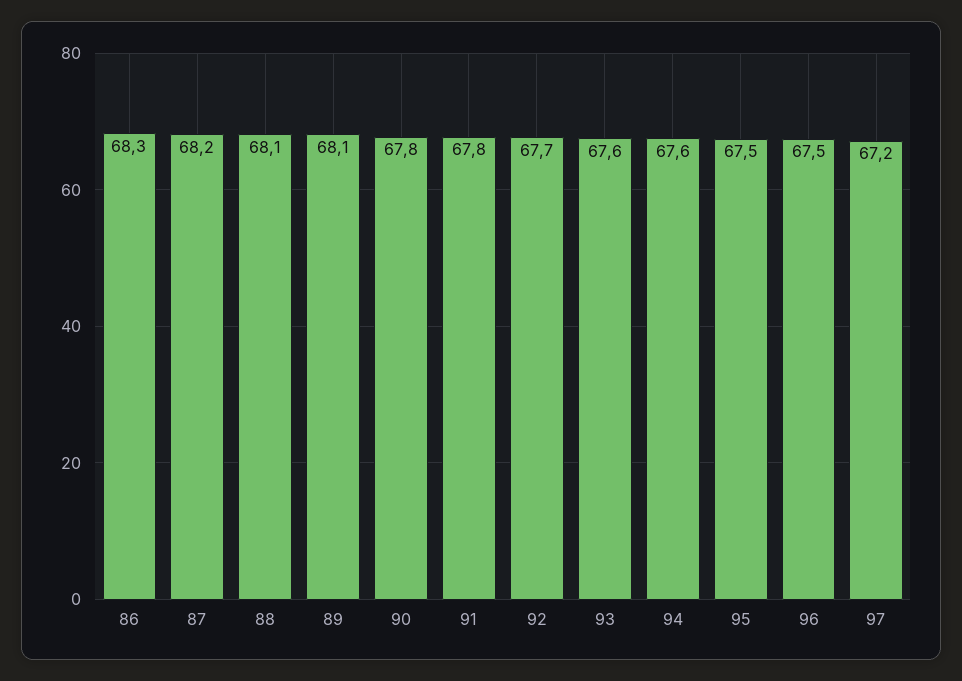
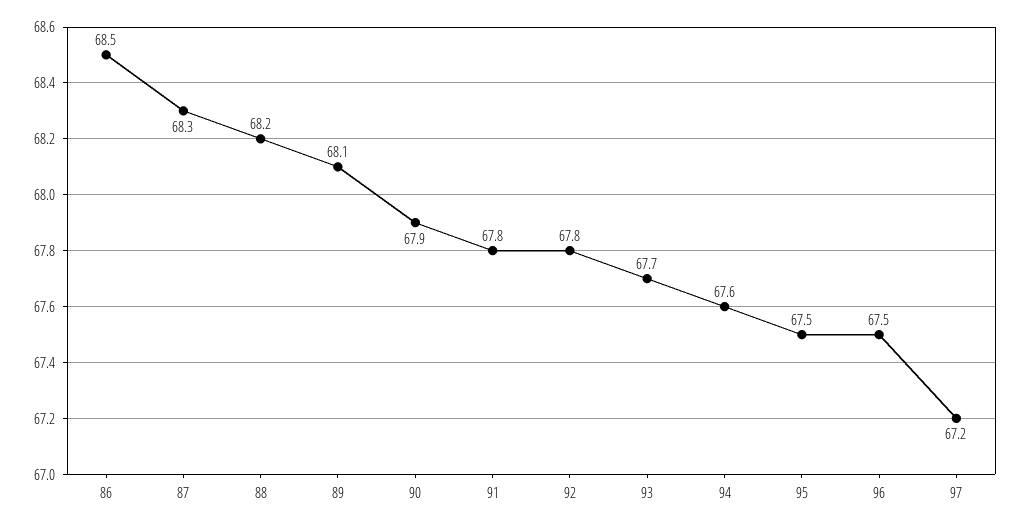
  {
-   "86": 68.3,
+   "86": 68.5,
-   "87": 68.2,
+   "87": 68.3,
-   "88": 68.1,
+   "88": 68.2,
    "89": 68.1,
-   "90": 67.8,
+   "90": 67.9,
    "91": 67.8,
-   "92": 67.7,
+   "92": 67.8,
-   "93": 67.6,
+   "93": 67.7,
    "94": 67.6,
    "95": 67.5,
    "96": 67.5,
    "97": 67.2
  }

